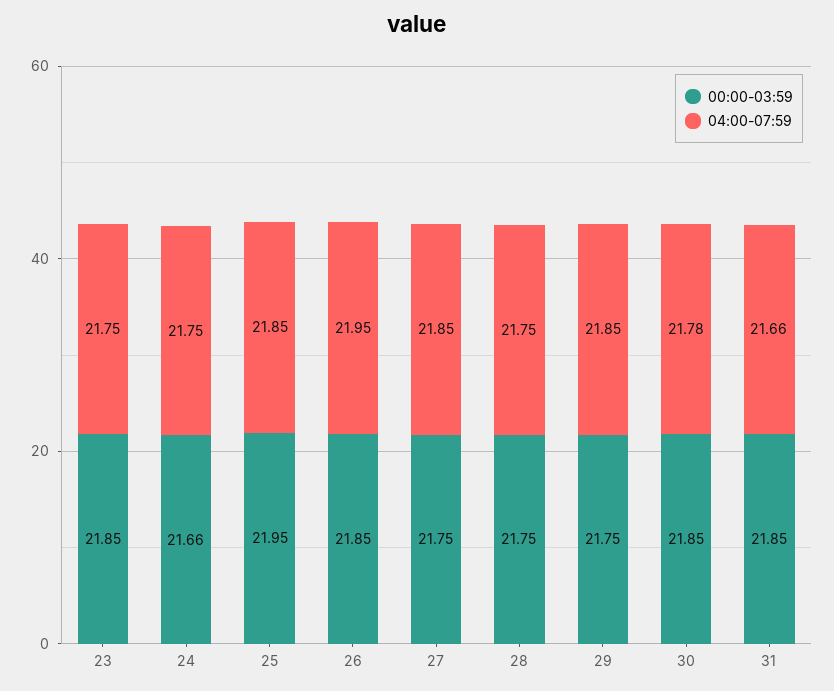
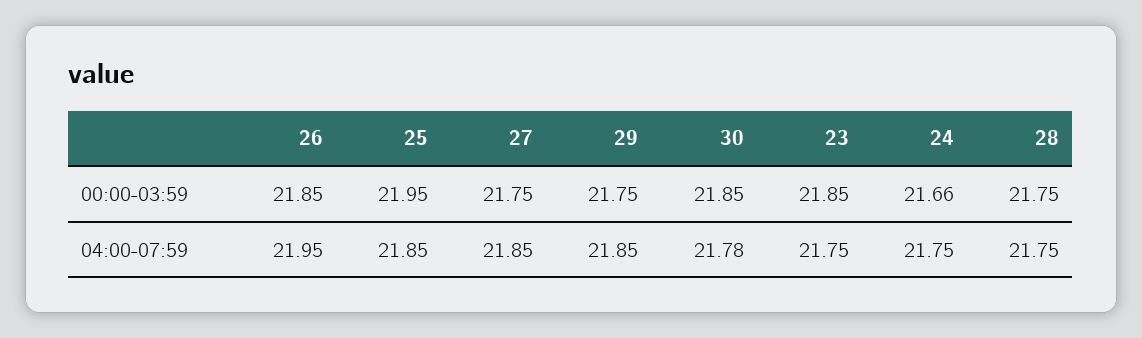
  {
    "00:00-03:59": {
      "23": 21.85,
      "24": 21.66,
      "25": 21.95,
      "26": 21.85,
      "27": 21.75,
      "28": 21.75,
      "29": 21.75,
-     "30": 21.85,
+     "30": 21.85
-     "31": 21.85
    },
    "04:00-07:59": {
      "23": 21.75,
      "24": 21.75,
      "25": 21.85,
      "26": 21.95,
      "27": 21.85,
      "28": 21.75,
      "29": 21.85,
-     "30": 21.78,
+     "30": 21.78
-     "31": 21.66
    }
  }

